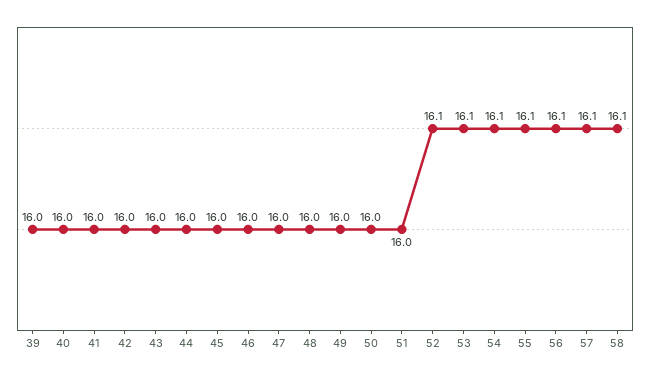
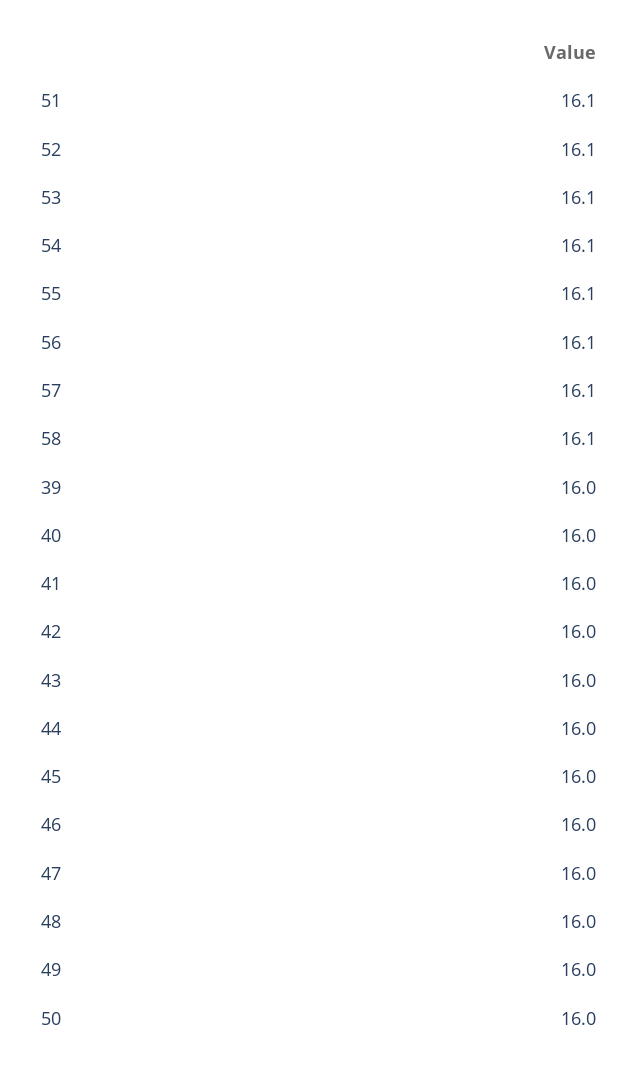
  {
    "39": 16,
    "40": 16,
    "41": 16,
    "42": 16,
    "43": 16,
    "44": 16,
    "45": 16,
    "46": 16,
    "47": 16,
    "48": 16,
    "49": 16,
    "50": 16,
-   "51": 16,
+   "51": 16.1,
    "52": 16.1,
    "53": 16.1,
    "54": 16.1,
    "55": 16.1,
    "56": 16.1,
    "57": 16.1,
    "58": 16.1
  }

